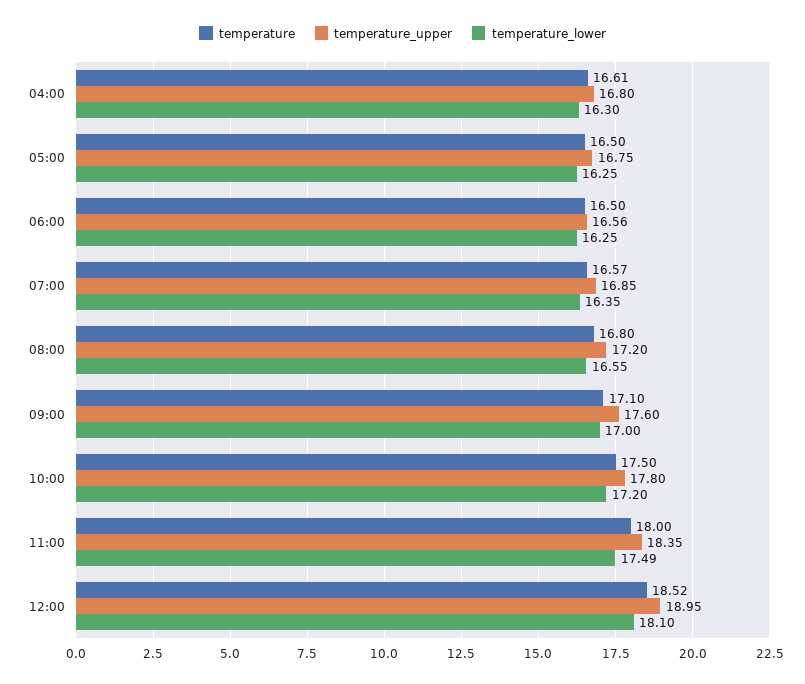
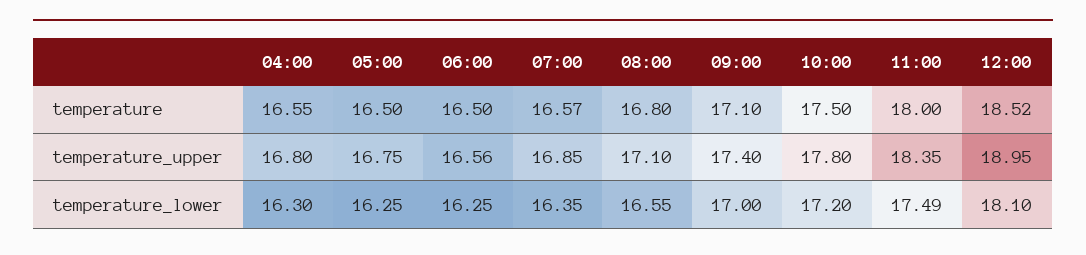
  {
    "temperature": {
-     "04:00": 16.61,
+     "04:00": 16.55,
      "05:00": 16.5,
      "06:00": 16.5,
      "07:00": 16.57,
      "08:00": 16.8,
      "09:00": 17.1,
      "10:00": 17.5,
      "11:00": 18,
      "12:00": 18.52
    },
    "temperature_upper": {
      "04:00": 16.8,
      "05:00": 16.75,
      "06:00": 16.56,
      "07:00": 16.85,
-     "08:00": 17.2,
+     "08:00": 17.1,
-     "09:00": 17.6,
+     "09:00": 17.4,
      "10:00": 17.8,
      "11:00": 18.35,
      "12:00": 18.95
    },
    "temperature_lower": {
      "04:00": 16.3,
      "05:00": 16.25,
      "06:00": 16.25,
      "07:00": 16.35,
      "08:00": 16.55,
      "09:00": 17,
      "10:00": 17.2,
      "11:00": 17.49,
      "12:00": 18.1
    }
  }

